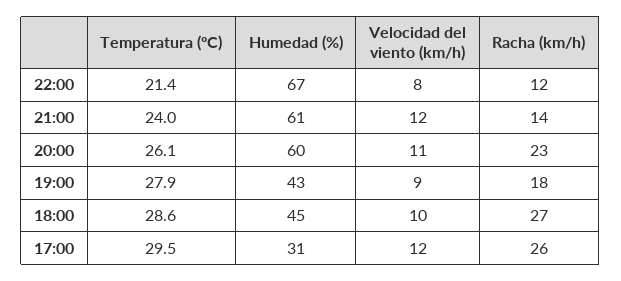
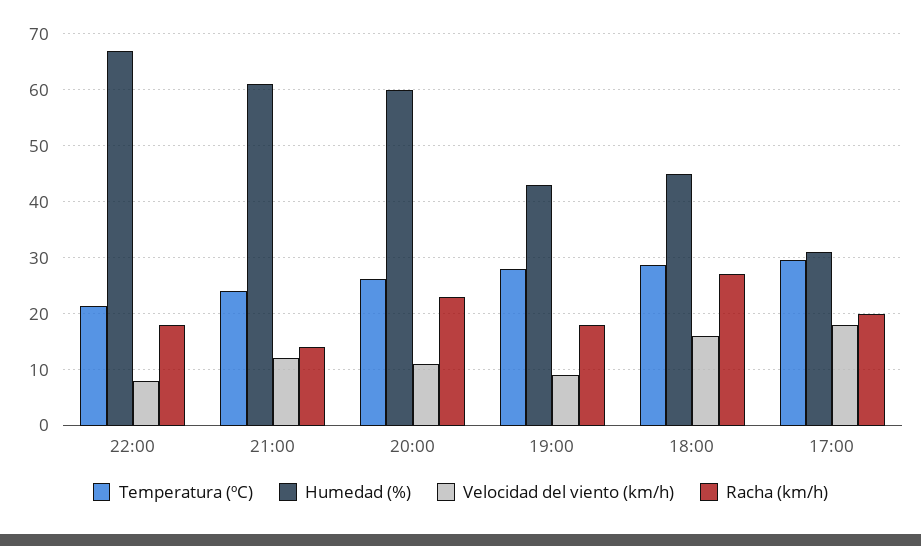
  {
    "Temperatura (ºC)": {
      "22:00": 21.4,
      "21:00": 24,
      "20:00": 26.1,
      "19:00": 27.9,
      "18:00": 28.6,
      "17:00": 29.5
    },
    "Humedad (%)": {
      "22:00": 67,
      "21:00": 61,
      "20:00": 60,
      "19:00": 43,
      "18:00": 45,
      "17:00": 31
    },
    "Velocidad del viento (km/h)": {
      "22:00": 8,
      "21:00": 12,
      "20:00": 11,
      "19:00": 9,
-     "18:00": 10,
+     "18:00": 16,
-     "17:00": 12
+     "17:00": 18
    },
    "Racha (km/h)": {
-     "22:00": 12,
+     "22:00": 18,
      "21:00": 14,
      "20:00": 23,
      "19:00": 18,
      "18:00": 27,
-     "17:00": 26
+     "17:00": 20
    }
  }

